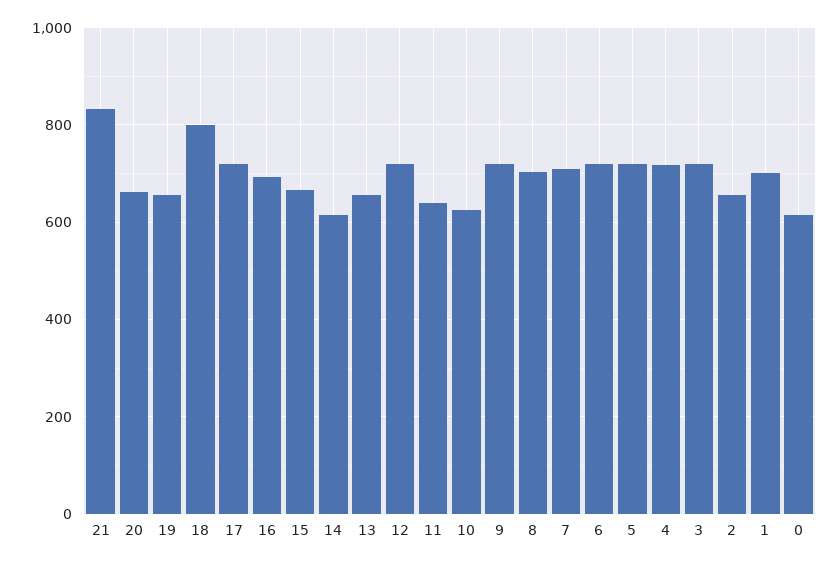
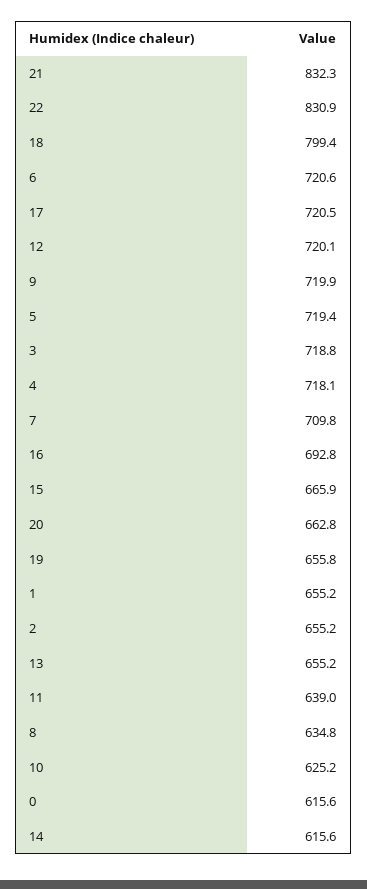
  {
    "21": 832.3,
    "20": 662.8,
    "19": 655.8,
    "18": 799.4,
    "17": 720.5,
    "16": 692.8,
    "15": 665.9,
    "14": 615.6,
    "13": 655.2,
    "12": 720.1,
    "11": 639,
    "10": 625.2,
    "9": 719.9,
-   "8": 700,
+   "8": 634.8,
    "7": 709.8,
    "6": 720.6,
    "5": 719.4,
    "4": 718.1,
    "3": 718.8,
    "2": 655.2,
-   "1": 700,
+   "1": 655.2,
-   "0": 615.6
+   "0": 615.6,
+   "22": 830.9
  }

